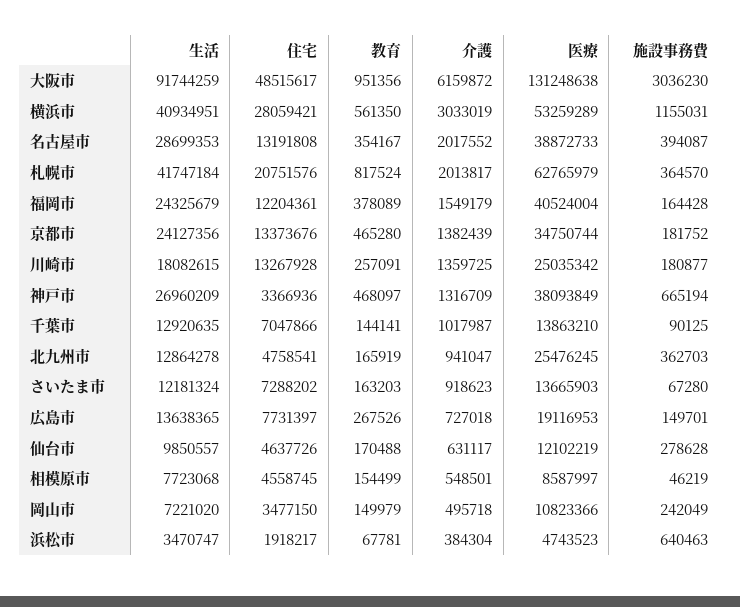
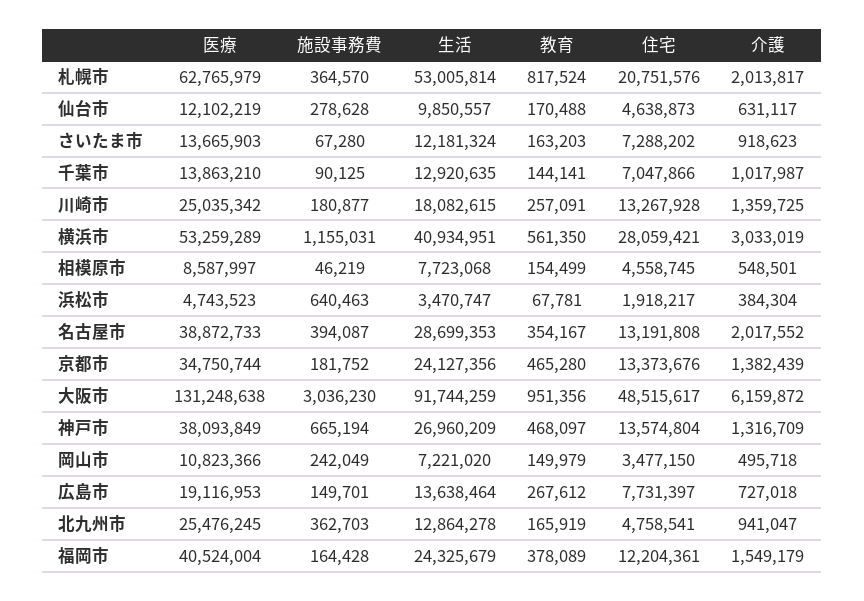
  {
    "生活": {
      "大阪市": 91744259,
      "横浜市": 40934951,
      "名古屋市": 28699353,
-     "札幌市": 41747184,
+     "札幌市": 53005814,
      "福岡市": 24325679,
      "京都市": 24127356,
      "川崎市": 18082615,
      "神戸市": 26960209,
      "千葉市": 12920635,
      "北九州市": 12864278,
      "さいたま市": 12181324,
-     "広島市": 13638365,
+     "広島市": 13638464,
      "仙台市": 9850557,
      "相模原市": 7723068,
      "岡山市": 7221020,
      "浜松市": 3470747
    },
    "住宅": {
      "大阪市": 48515617,
      "横浜市": 28059421,
      "名古屋市": 13191808,
      "札幌市": 20751576,
      "福岡市": 12204361,
      "京都市": 13373676,
      "川崎市": 13267928,
-     "神戸市": 3366936,
+     "神戸市": 13574804,
      "千葉市": 7047866,
      "北九州市": 4758541,
      "さいたま市": 7288202,
      "広島市": 7731397,
-     "仙台市": 4637726,
+     "仙台市": 4638873,
      "相模原市": 4558745,
      "岡山市": 3477150,
      "浜松市": 1918217
    },
    "教育": {
      "大阪市": 951356,
      "横浜市": 561350,
      "名古屋市": 354167,
      "札幌市": 817524,
      "福岡市": 378089,
      "京都市": 465280,
      "川崎市": 257091,
      "神戸市": 468097,
      "千葉市": 144141,
      "北九州市": 165919,
      "さいたま市": 163203,
-     "広島市": 267526,
+     "広島市": 267612,
      "仙台市": 170488,
      "相模原市": 154499,
      "岡山市": 149979,
      "浜松市": 67781
    },
    "介護": {
      "大阪市": 6159872,
      "横浜市": 3033019,
      "名古屋市": 2017552,
      "札幌市": 2013817,
      "福岡市": 1549179,
      "京都市": 1382439,
      "川崎市": 1359725,
      "神戸市": 1316709,
      "千葉市": 1017987,
      "北九州市": 941047,
      "さいたま市": 918623,
      "広島市": 727018,
      "仙台市": 631117,
      "相模原市": 548501,
      "岡山市": 495718,
      "浜松市": 384304
    },
    "医療": {
      "大阪市": 131248638,
      "横浜市": 53259289,
      "名古屋市": 38872733,
      "札幌市": 62765979,
      "福岡市": 40524004,
      "京都市": 34750744,
      "川崎市": 25035342,
      "神戸市": 38093849,
      "千葉市": 13863210,
      "北九州市": 25476245,
      "さいたま市": 13665903,
      "広島市": 19116953,
      "仙台市": 12102219,
      "相模原市": 8587997,
      "岡山市": 10823366,
      "浜松市": 4743523
    },
    "施設事務費": {
      "大阪市": 3036230,
      "横浜市": 1155031,
      "名古屋市": 394087,
      "札幌市": 364570,
      "福岡市": 164428,
      "京都市": 181752,
      "川崎市": 180877,
      "神戸市": 665194,
      "千葉市": 90125,
      "北九州市": 362703,
      "さいたま市": 67280,
      "広島市": 149701,
      "仙台市": 278628,
      "相模原市": 46219,
      "岡山市": 242049,
      "浜松市": 640463
    }
  }

